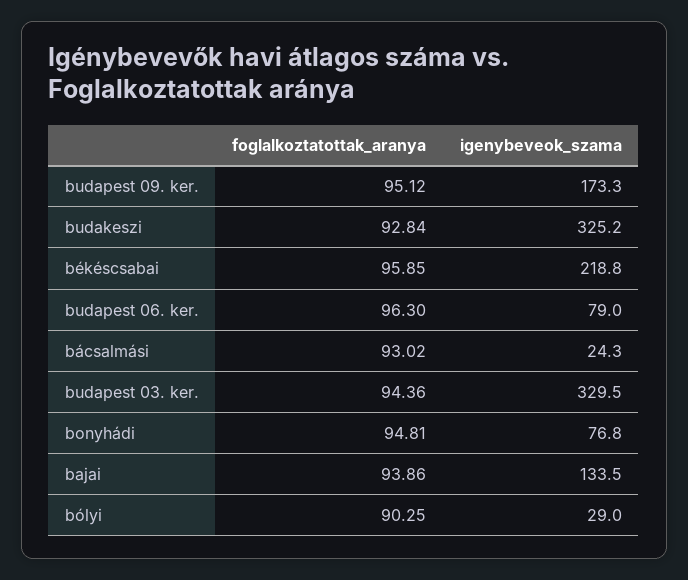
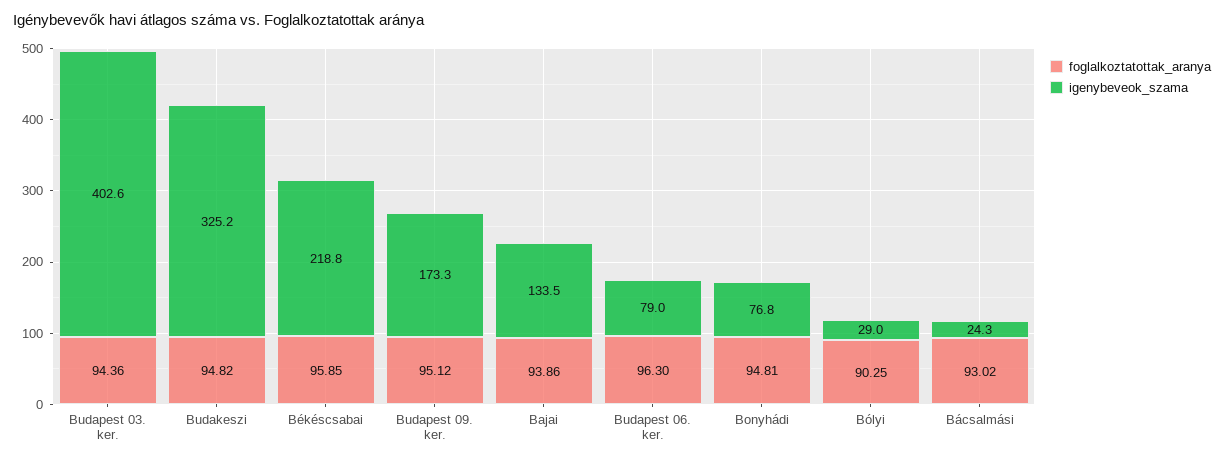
  {
    "foglalkoztatottak_aranya": {
      "budapest 09. ker.": 95.12,
-     "budakeszi": 92.84,
+     "budakeszi": 94.82,
      "békéscsabai": 95.85,
      "budapest 06. ker.": 96.3,
      "bácsalmási": 93.02,
      "budapest 03. ker.": 94.36,
      "bonyhádi": 94.81,
      "bajai": 93.86,
      "bólyi": 90.25
    },
    "igenybeveok_szama": {
      "budapest 09. ker.": 173.3,
      "budakeszi": 325.2,
      "békéscsabai": 218.8,
      "budapest 06. ker.": 79,
      "bácsalmási": 24.3,
-     "budapest 03. ker.": 329.5,
+     "budapest 03. ker.": 402.6,
      "bonyhádi": 76.8,
      "bajai": 133.5,
      "bólyi": 29
    }
  }

